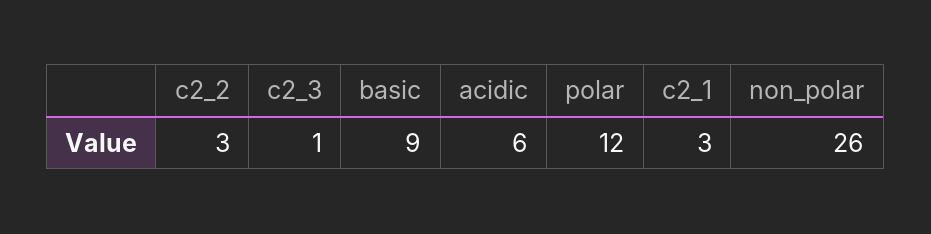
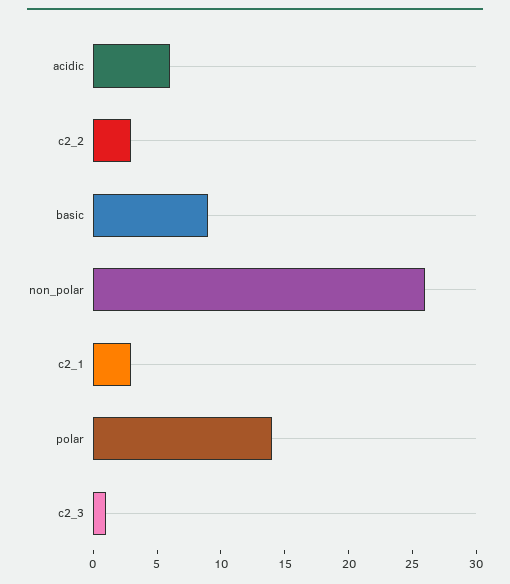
  {
    "c2_2": 3,
    "c2_3": 1,
    "basic": 9,
    "acidic": 6,
-   "polar": 12,
+   "polar": 14,
    "c2_1": 3,
    "non_polar": 26
  }

